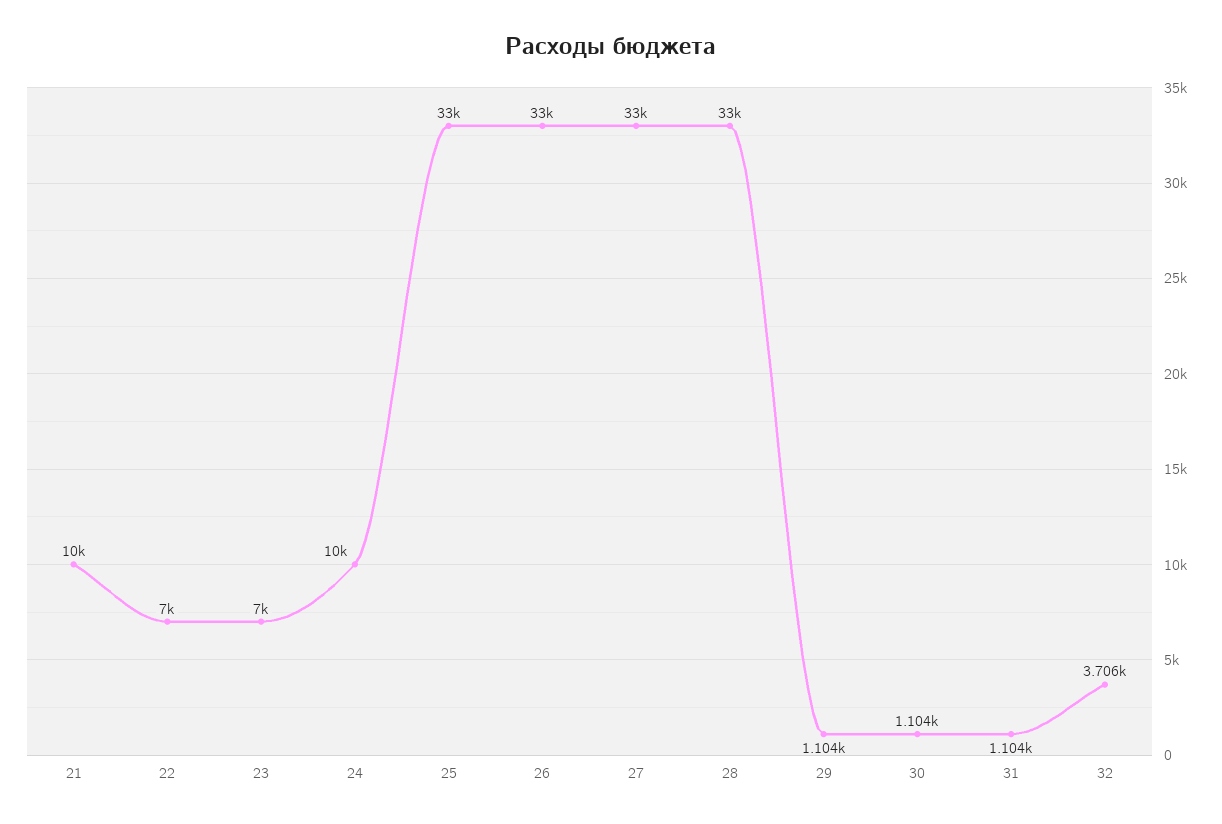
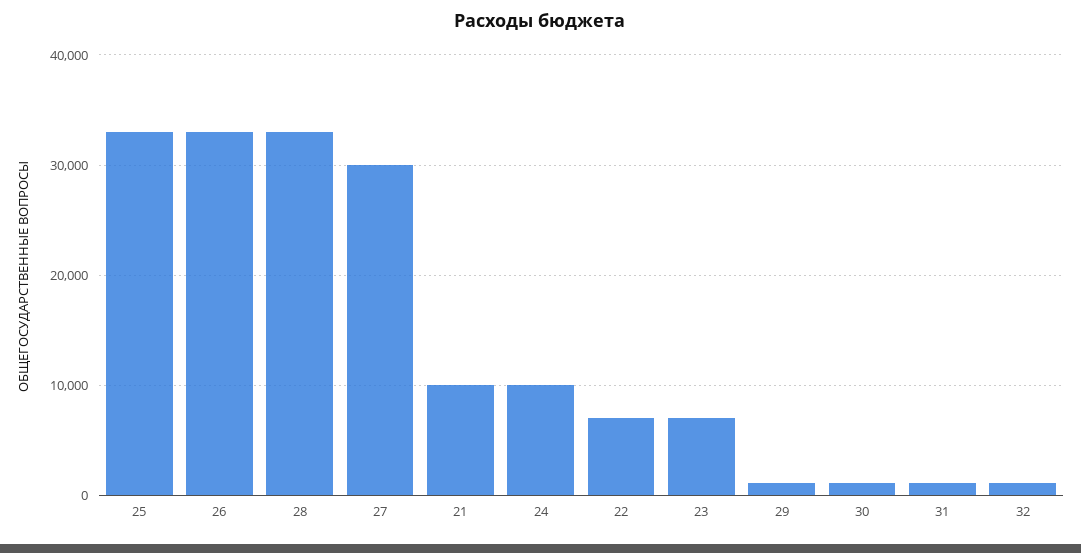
  {
    "21": 10000,
    "22": 7000,
    "23": 7000,
    "24": 10000,
    "25": 33000,
    "26": 33000,
-   "27": 33000,
+   "27": 30000,
    "28": 33000,
    "29": 1104,
    "30": 1104,
    "31": 1104,
-   "32": 3706
+   "32": 1000
  }

